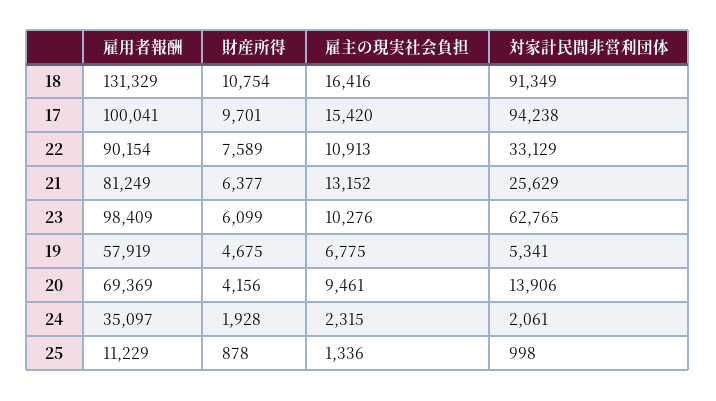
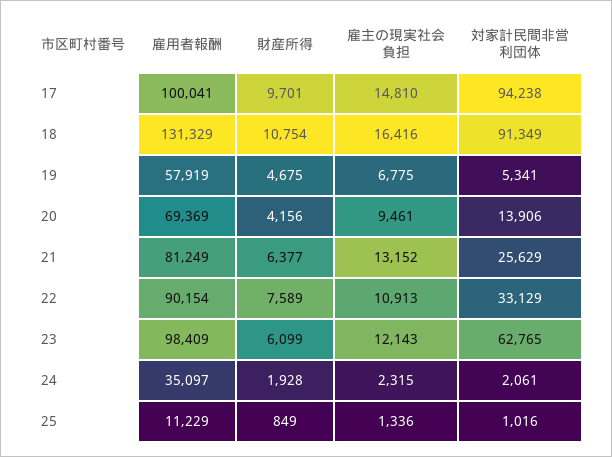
  {
    "雇用者報酬": {
      "18": 131329,
      "17": 100041,
      "22": 90154,
      "21": 81249,
      "23": 98409,
      "19": 57919,
      "20": 69369,
      "24": 35097,
      "25": 11229
    },
    "財産所得": {
      "18": 10754,
      "17": 9701,
      "22": 7589,
      "21": 6377,
      "23": 6099,
      "19": 4675,
      "20": 4156,
      "24": 1928,
-     "25": 878
+     "25": 849
    },
    "雇主の現実社会負担": {
      "18": 16416,
-     "17": 15420,
+     "17": 14810,
      "22": 10913,
      "21": 13152,
-     "23": 10276,
+     "23": 12143,
      "19": 6775,
      "20": 9461,
      "24": 2315,
      "25": 1336
    },
    "対家計民間非営利団体": {
      "18": 91349,
      "17": 94238,
      "22": 33129,
      "21": 25629,
      "23": 62765,
      "19": 5341,
      "20": 13906,
      "24": 2061,
-     "25": 998
+     "25": 1016
    }
  }

